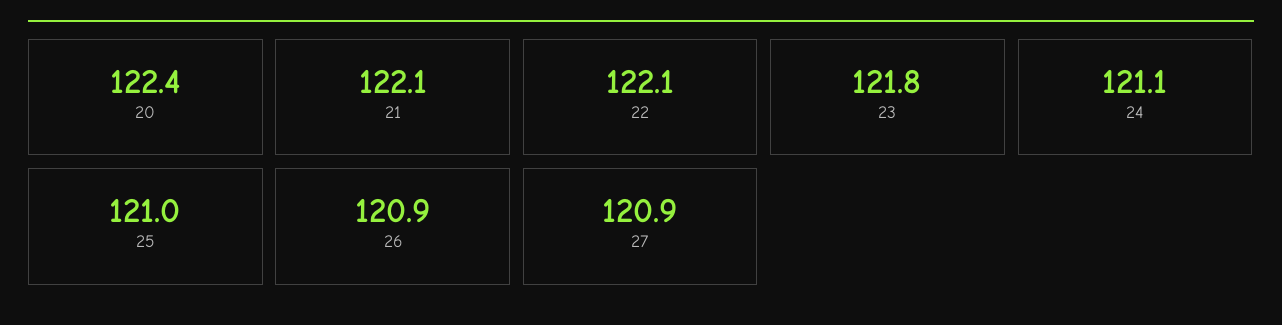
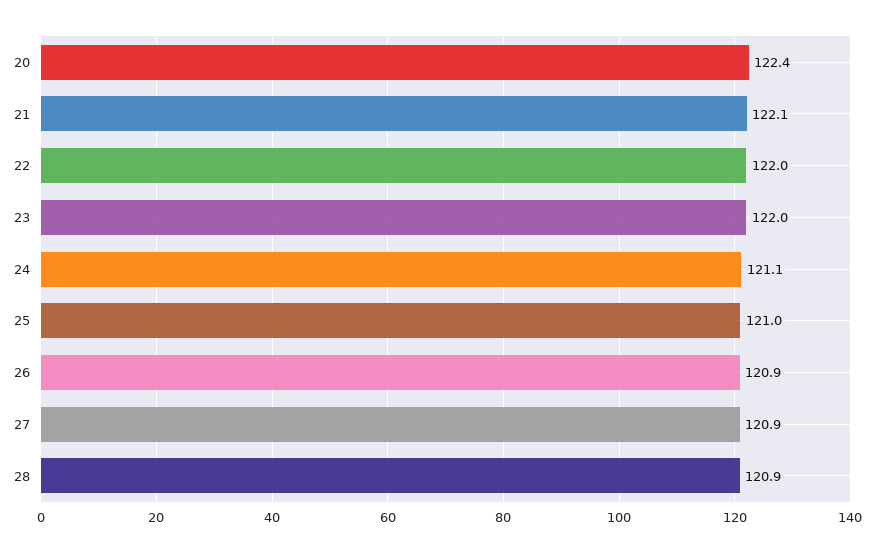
  {
    "20": 122.4,
    "21": 122.1,
-   "22": 122.1,
+   "22": 122,
-   "23": 121.8,
+   "23": 122,
    "24": 121.1,
    "25": 121,
    "26": 120.9,
-   "27": 120.9
+   "27": 120.9,
+   "28": 120.9
  }

